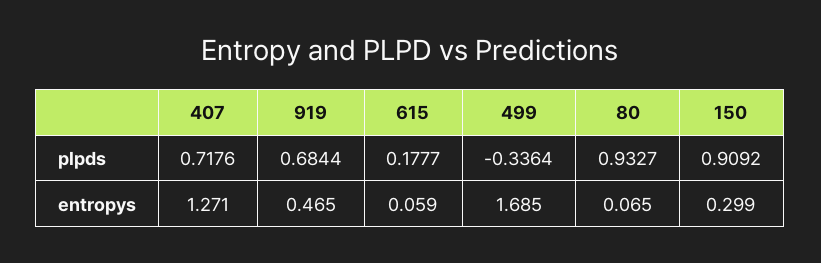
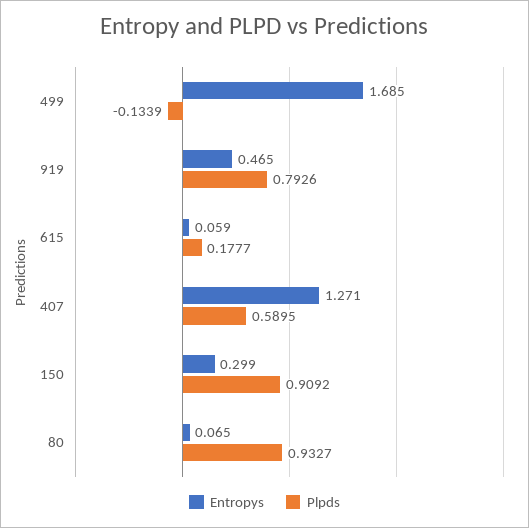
  {
    "plpds": {
-     "407": 0.7176,
+     "407": 0.5895,
-     "919": 0.6844,
+     "919": 0.7926,
      "615": 0.1777,
-     "499": -0.3364,
+     "499": -0.1339,
      "80": 0.9327,
      "150": 0.9092
    },
    "entropys": {
      "407": 1.271,
      "919": 0.465,
      "615": 0.059,
      "499": 1.685,
      "80": 0.065,
      "150": 0.299
    }
  }

